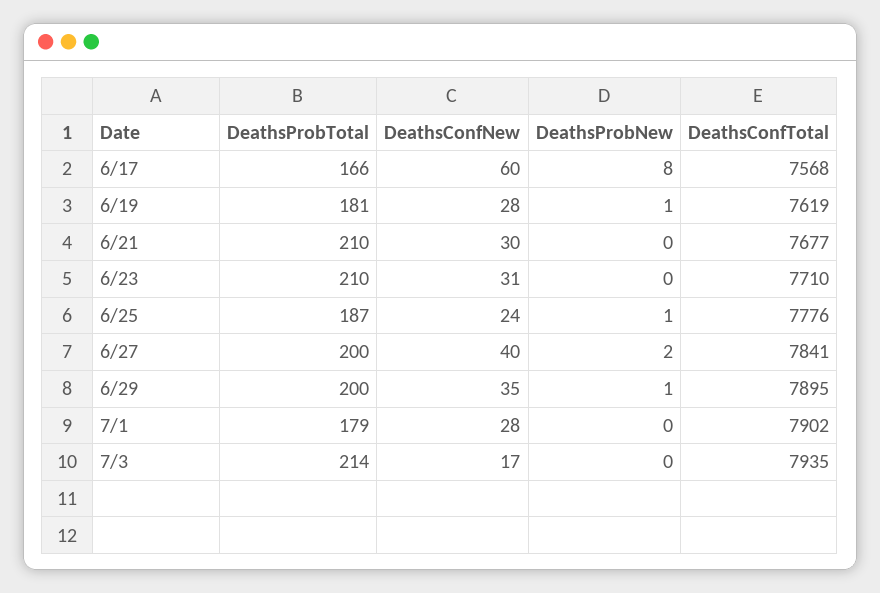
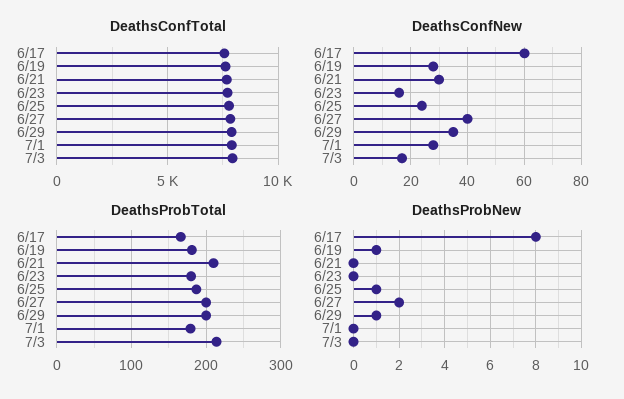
  {
    "DeathsProbTotal": {
      "6/17": 166,
      "6/19": 181,
      "6/21": 210,
-     "6/23": 210,
+     "6/23": 180,
      "6/25": 187,
      "6/27": 200,
      "6/29": 200,
      "7/1": 179,
      "7/3": 214
    },
    "DeathsConfNew": {
      "6/17": 60,
      "6/19": 28,
      "6/21": 30,
-     "6/23": 31,
+     "6/23": 15,
      "6/25": 24,
      "6/27": 40,
      "6/29": 35,
      "7/1": 28,
      "7/3": 17
    },
    "DeathsProbNew": {
      "6/17": 8,
      "6/19": 1,
      "6/21": 0,
      "6/23": 0,
      "6/25": 1,
      "6/27": 2,
      "6/29": 1,
      "7/1": 0,
      "7/3": 0
    },
    "DeathsConfTotal": {
      "6/17": 7568,
      "6/19": 7619,
      "6/21": 7677,
      "6/23": 7710,
      "6/25": 7776,
      "6/27": 7841,
      "6/29": 7895,
      "7/1": 7902,
      "7/3": 7935
    }
  }

